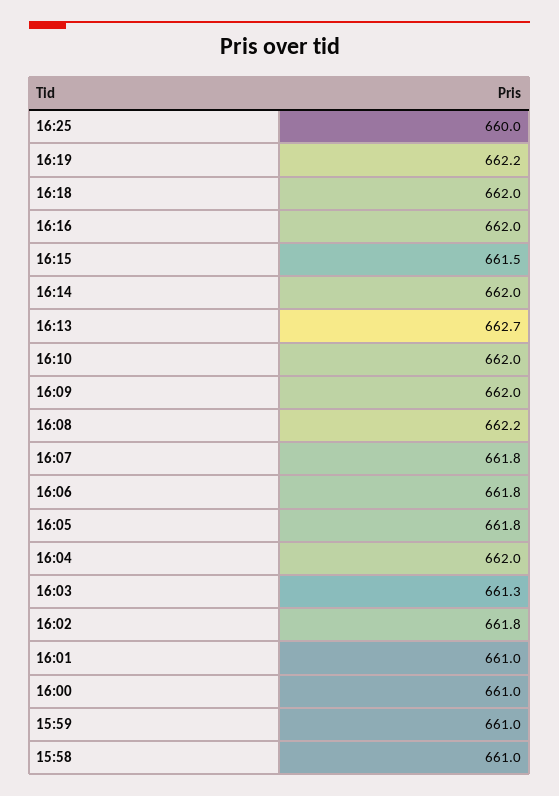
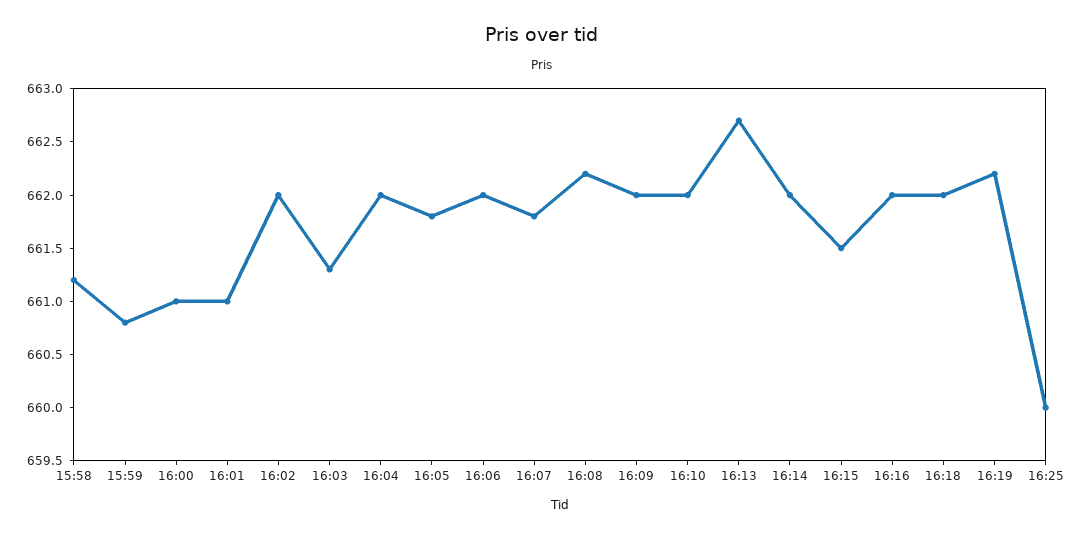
  {
    "16:25": 660,
    "16:19": 662.2,
    "16:18": 662,
    "16:16": 662,
    "16:15": 661.5,
    "16:14": 662,
    "16:13": 662.7,
    "16:10": 662,
    "16:09": 662,
    "16:08": 662.2,
    "16:07": 661.8,
-   "16:06": 661.8,
+   "16:06": 662,
    "16:05": 661.8,
    "16:04": 662,
    "16:03": 661.3,
-   "16:02": 661.8,
+   "16:02": 662,
    "16:01": 661,
    "16:00": 661,
-   "15:59": 661,
+   "15:59": 660.8,
-   "15:58": 661
+   "15:58": 661.2
  }

